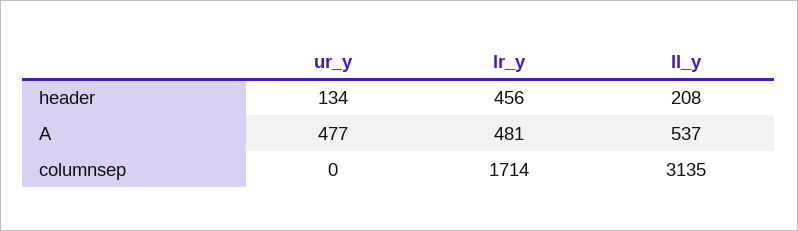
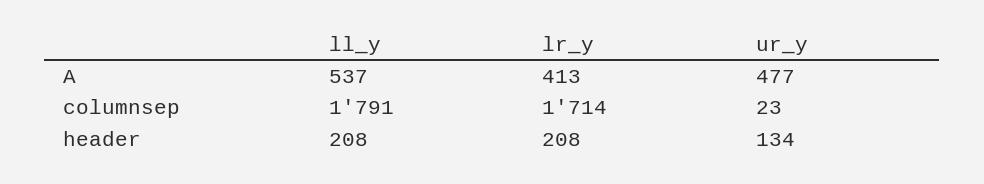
  {
    "ur_y": {
      "header": 134,
      "A": 477,
-     "columnsep": 0
+     "columnsep": 23
    },
    "lr_y": {
-     "header": 456,
+     "header": 208,
-     "A": 481,
+     "A": 413,
      "columnsep": 1714
    },
    "ll_y": {
      "header": 208,
      "A": 537,
-     "columnsep": 3135
+     "columnsep": 1791
    }
  }

